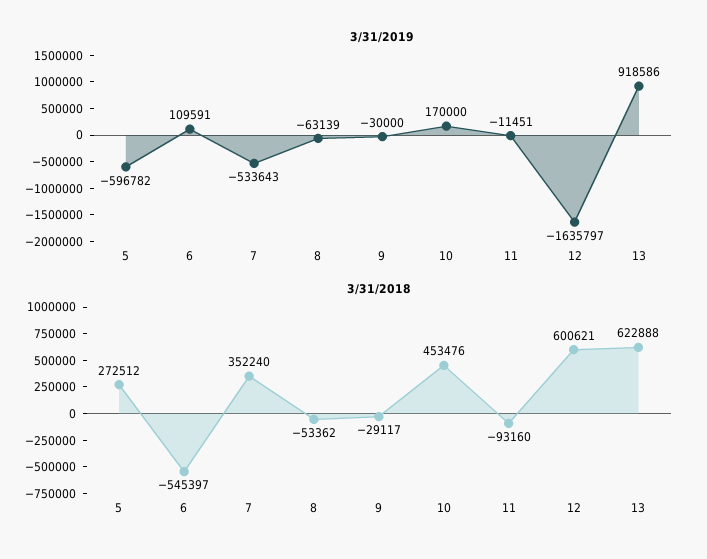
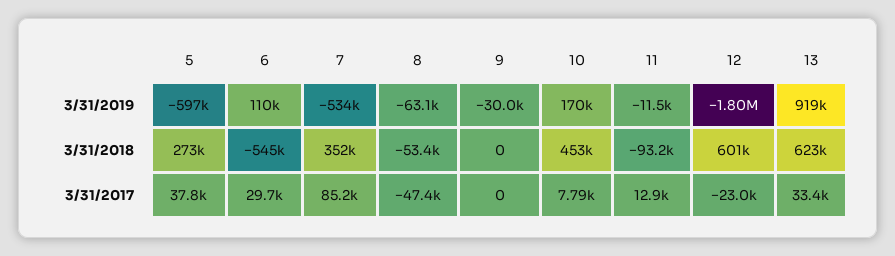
  {
    "3/31/2019": {
      "5": -596782,
      "6": 109591,
      "7": -533643,
      "8": -63139,
      "9": -30000,
      "10": 170000,
      "11": -11451,
-     "12": -1635797,
+     "12": -1800000,
      "13": 918586
    },
    "3/31/2018": {
      "5": 272512,
      "6": -545397,
      "7": 352240,
      "8": -53362,
-     "9": -29117,
+     "9": 0,
      "10": 453476,
      "11": -93160,
      "12": 600621,
      "13": 622888
-   }
+   },
+   "3/31/2017": {
+     "5": 37800,
+     "6": 29700,
+     "7": 85200,
+     "8": -47400,
+     "9": 0,
+     "10": 7790,
+     "11": 12900,
+     "12": -23000,
+     "13": 33400
+   }
  }

